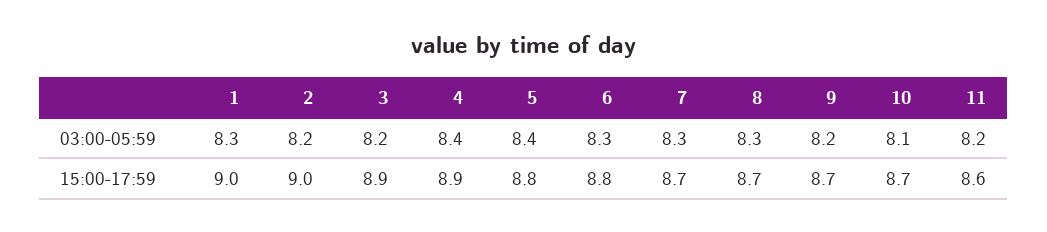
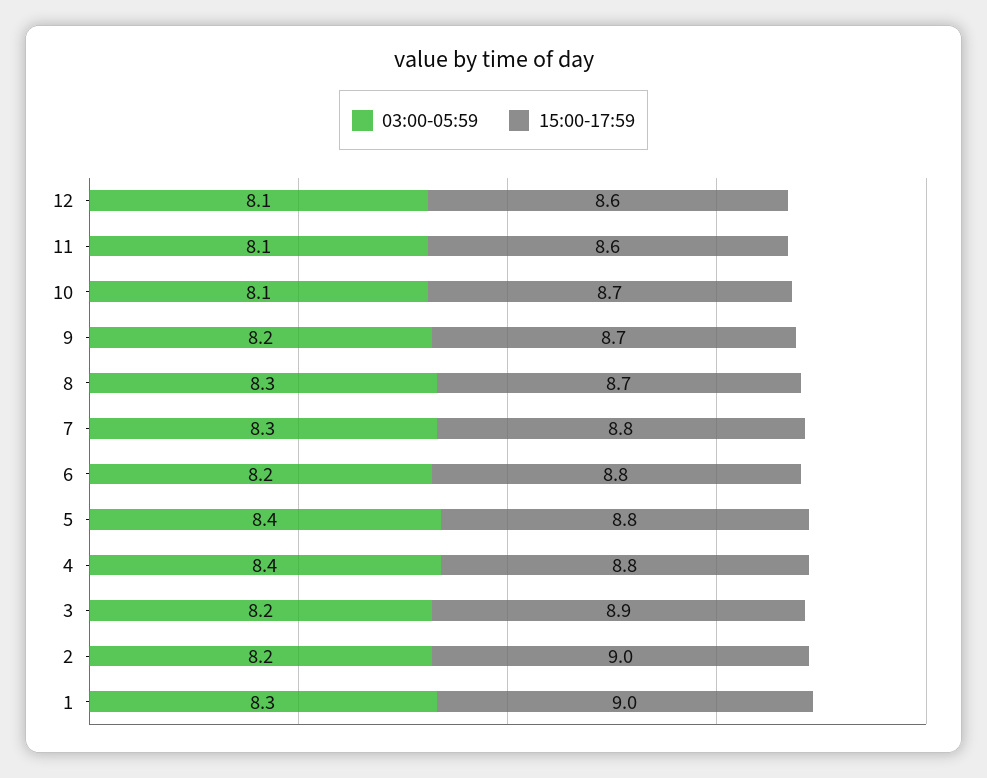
  {
    "03:00-05:59": {
      "1": 8.3,
      "2": 8.2,
      "3": 8.2,
      "4": 8.4,
      "5": 8.4,
-     "6": 8.3,
+     "6": 8.2,
      "7": 8.3,
      "8": 8.3,
      "9": 8.2,
      "10": 8.1,
-     "11": 8.2
+     "11": 8.1,
+     "12": 8.1
    },
    "15:00-17:59": {
      "1": 9,
      "2": 9,
      "3": 8.9,
-     "4": 8.9,
+     "4": 8.8,
      "5": 8.8,
      "6": 8.8,
-     "7": 8.7,
+     "7": 8.8,
      "8": 8.7,
      "9": 8.7,
      "10": 8.7,
-     "11": 8.6
+     "11": 8.6,
+     "12": 8.6
    }
  }

